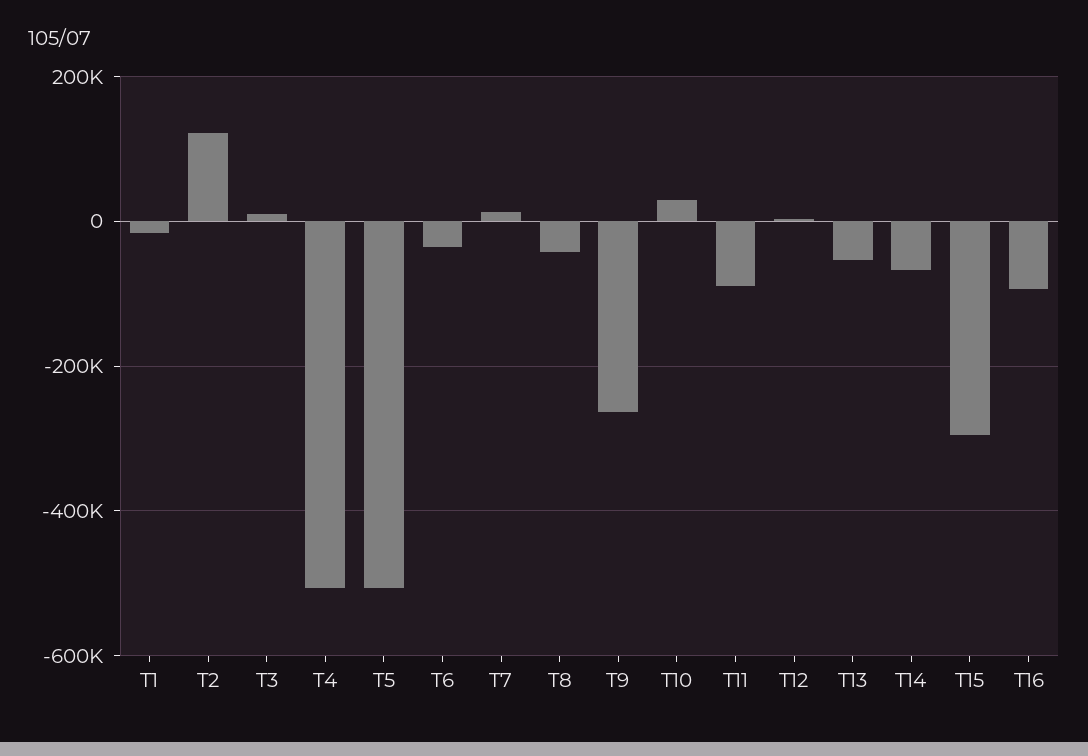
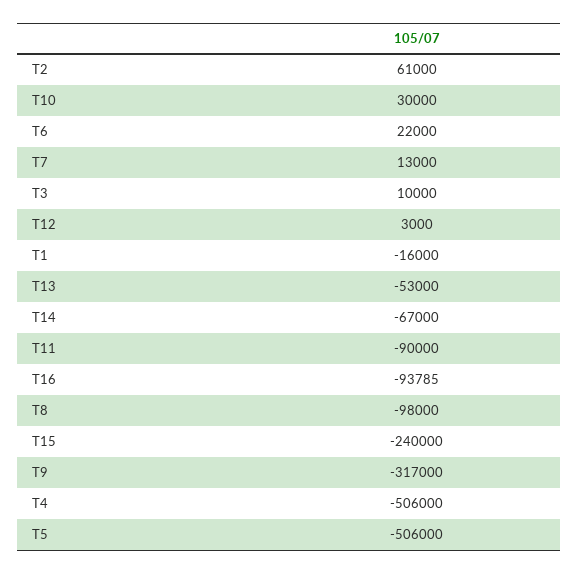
  {
    "T1": -16000,
-   "T2": 120000,
+   "T2": 61000,
    "T3": 10000,
    "T4": -506000,
    "T5": -506000,
-   "T6": -40000,
+   "T6": 22000,
    "T7": 13000,
-   "T8": -40000,
+   "T8": -98000,
-   "T9": -260000,
+   "T9": -317000,
    "T10": 30000,
    "T11": -90000,
    "T12": 3000,
    "T13": -53000,
    "T14": -67000,
-   "T15": -300000,
+   "T15": -240000,
    "T16": -93785
  }

